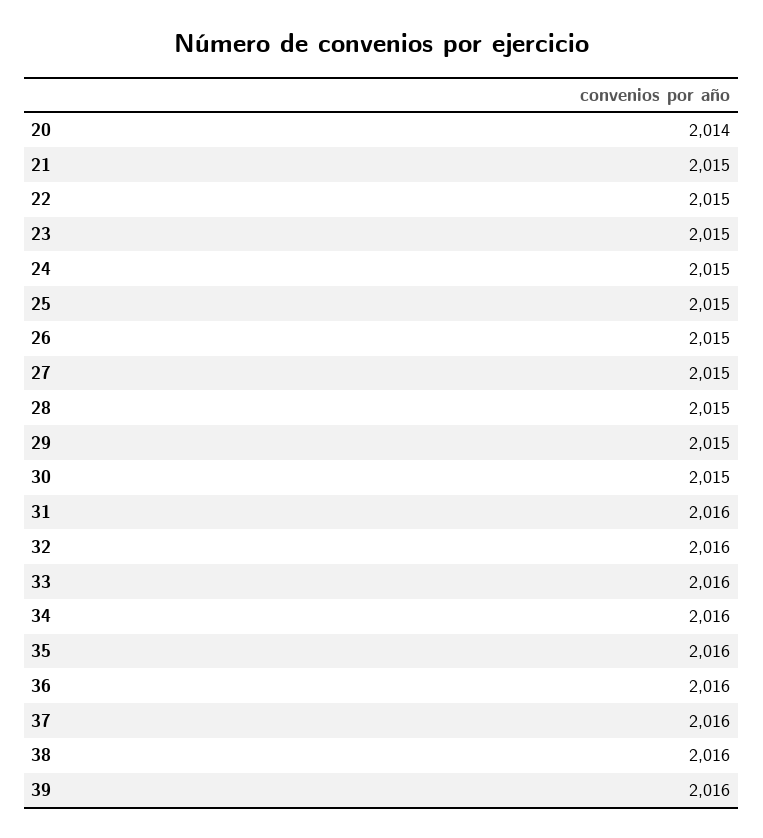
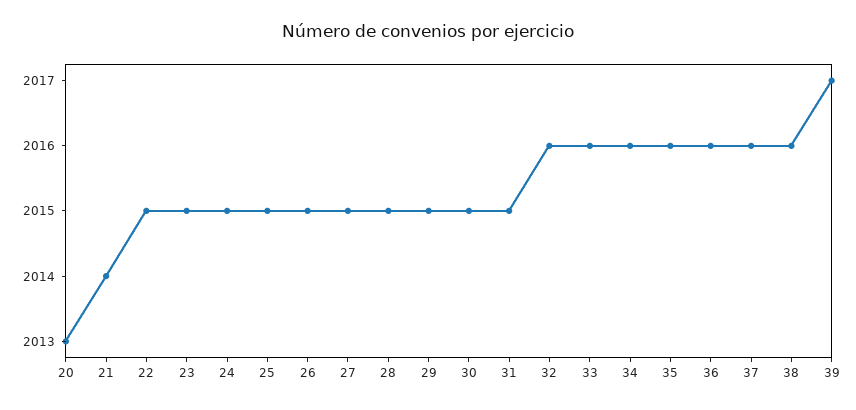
  {
-   "20": 2014,
+   "20": 2013,
-   "21": 2015,
+   "21": 2014,
    "22": 2015,
    "23": 2015,
    "24": 2015,
    "25": 2015,
    "26": 2015,
    "27": 2015,
    "28": 2015,
    "29": 2015,
    "30": 2015,
-   "31": 2016,
+   "31": 2015,
    "32": 2016,
    "33": 2016,
    "34": 2016,
    "35": 2016,
    "36": 2016,
    "37": 2016,
    "38": 2016,
-   "39": 2016
+   "39": 2017
  }

